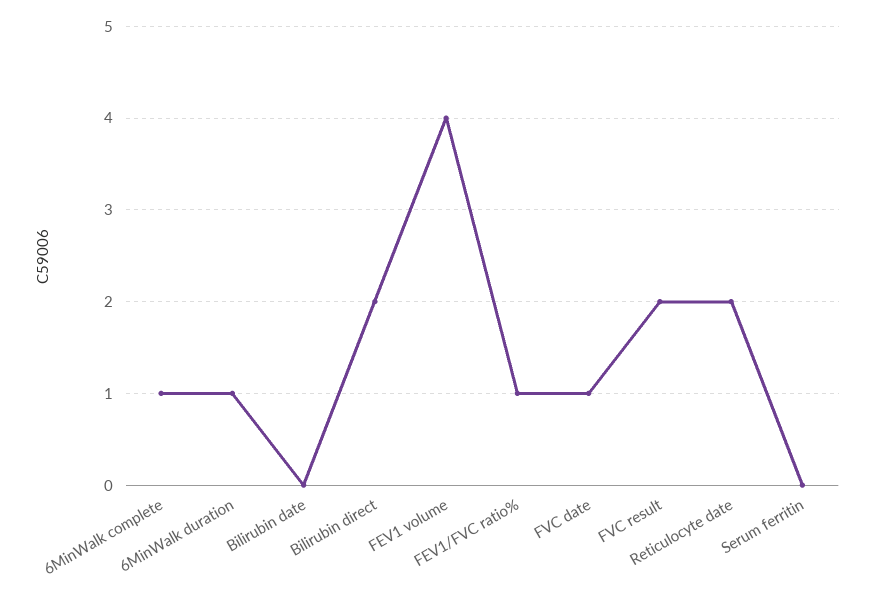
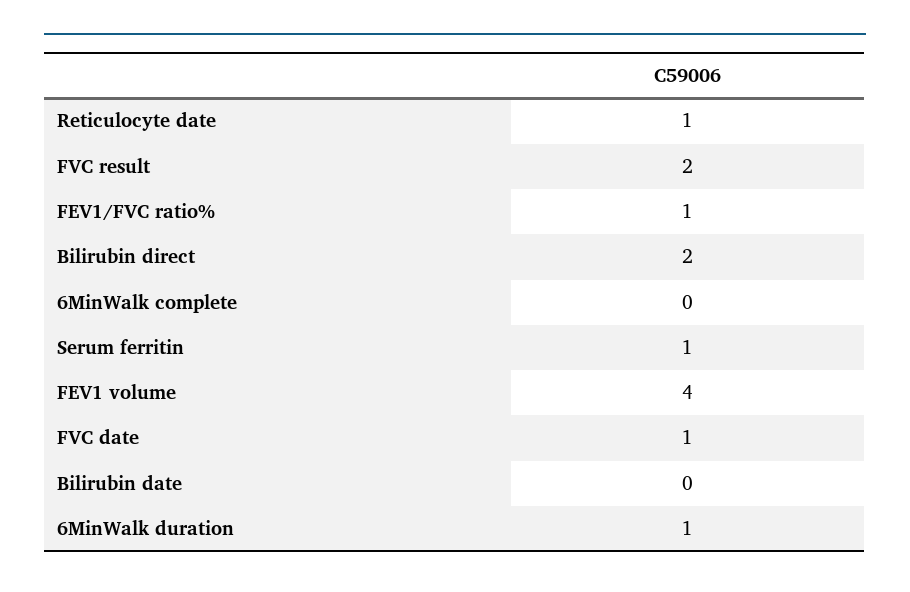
  {
-   "6MinWalk complete": 1,
+   "6MinWalk complete": 0,
    "6MinWalk duration": 1,
    "Bilirubin date": 0,
    "Bilirubin direct": 2,
    "FEV1 volume": 4,
    "FEV1/FVC ratio%": 1,
    "FVC date": 1,
    "FVC result": 2,
-   "Reticulocyte date": 2,
+   "Reticulocyte date": 1,
-   "Serum ferritin": 0
+   "Serum ferritin": 1
  }

